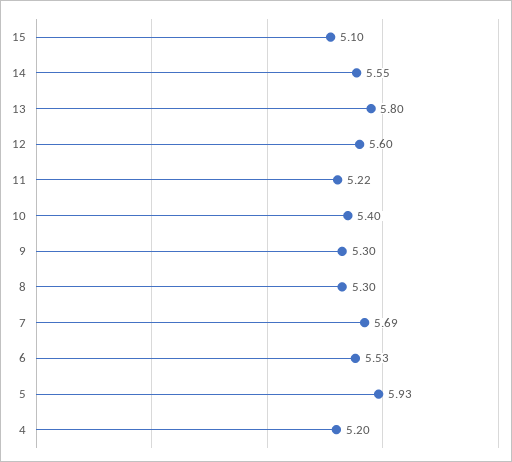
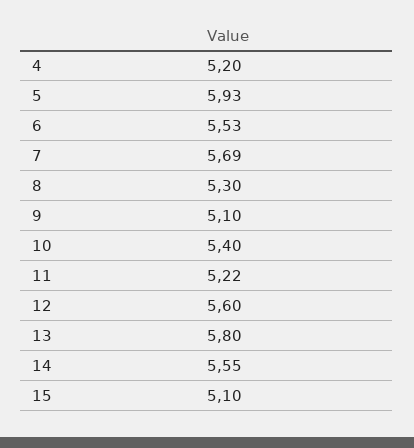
  {
    "15": 5.1,
    "14": 5.55,
    "13": 5.8,
    "12": 5.6,
    "11": 5.22,
    "10": 5.4,
-   "9": 5.3,
+   "9": 5.1,
    "8": 5.3,
    "7": 5.69,
    "6": 5.53,
    "5": 5.93,
    "4": 5.2
  }

